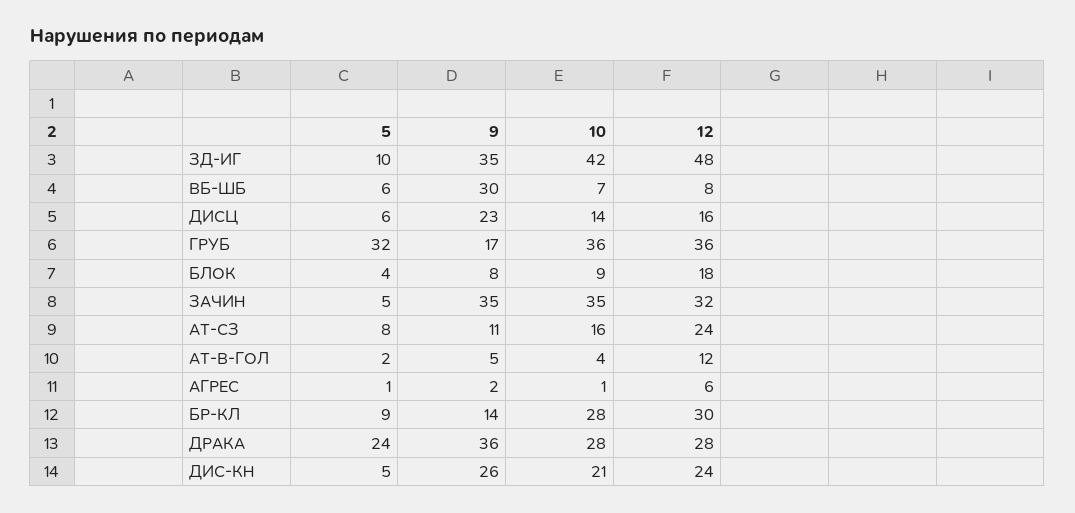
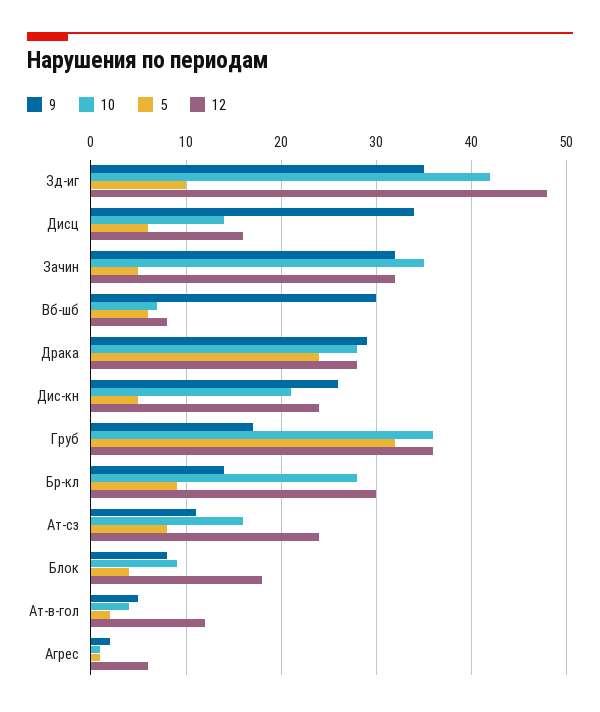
  {
    "5": {
      "ЗД-ИГ": 10,
      "ВБ-ШБ": 6,
      "ДИСЦ": 6,
      "ГРУБ": 32,
      "БЛОК": 4,
      "ЗАЧИН": 5,
      "АТ-СЗ": 8,
      "АТ-В-ГОЛ": 2,
      "АГРЕС": 1,
      "БР-КЛ": 9,
      "ДРАКА": 24,
      "ДИС-КН": 5
    },
    "9": {
      "ЗД-ИГ": 35,
      "ВБ-ШБ": 30,
-     "ДИСЦ": 23,
+     "ДИСЦ": 34,
      "ГРУБ": 17,
      "БЛОК": 8,
-     "ЗАЧИН": 35,
+     "ЗАЧИН": 32,
      "АТ-СЗ": 11,
      "АТ-В-ГОЛ": 5,
      "АГРЕС": 2,
      "БР-КЛ": 14,
-     "ДРАКА": 36,
+     "ДРАКА": 29,
      "ДИС-КН": 26
    },
    "10": {
      "ЗД-ИГ": 42,
      "ВБ-ШБ": 7,
      "ДИСЦ": 14,
      "ГРУБ": 36,
      "БЛОК": 9,
      "ЗАЧИН": 35,
      "АТ-СЗ": 16,
      "АТ-В-ГОЛ": 4,
      "АГРЕС": 1,
      "БР-КЛ": 28,
      "ДРАКА": 28,
      "ДИС-КН": 21
    },
    "12": {
      "ЗД-ИГ": 48,
      "ВБ-ШБ": 8,
      "ДИСЦ": 16,
      "ГРУБ": 36,
      "БЛОК": 18,
      "ЗАЧИН": 32,
      "АТ-СЗ": 24,
      "АТ-В-ГОЛ": 12,
      "АГРЕС": 6,
      "БР-КЛ": 30,
      "ДРАКА": 28,
      "ДИС-КН": 24
    }
  }

